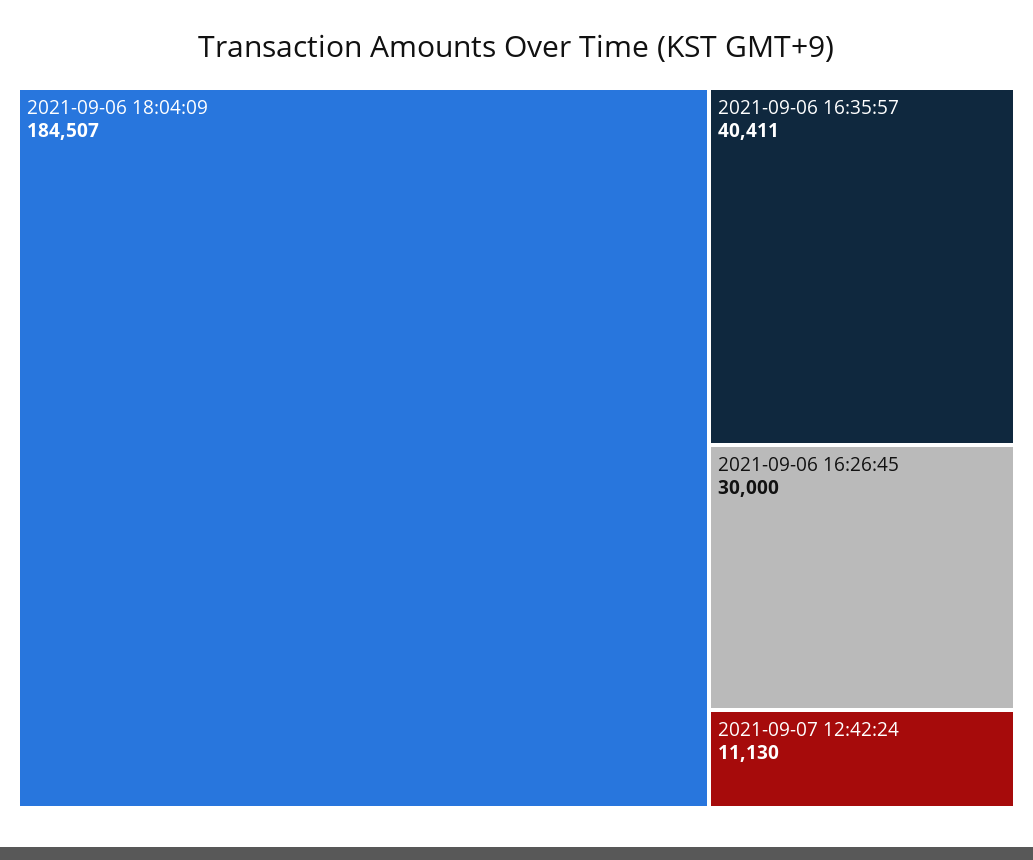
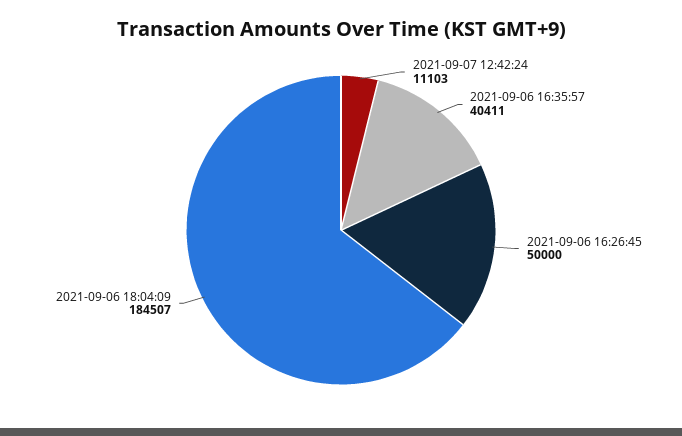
  {
    "2021-09-06 18:04:09": 184507,
    "2021-09-06 16:35:57": 40411,
-   "2021-09-06 16:26:45": 30000,
+   "2021-09-06 16:26:45": 50000,
-   "2021-09-07 12:42:24": 11130
+   "2021-09-07 12:42:24": 11103
  }

